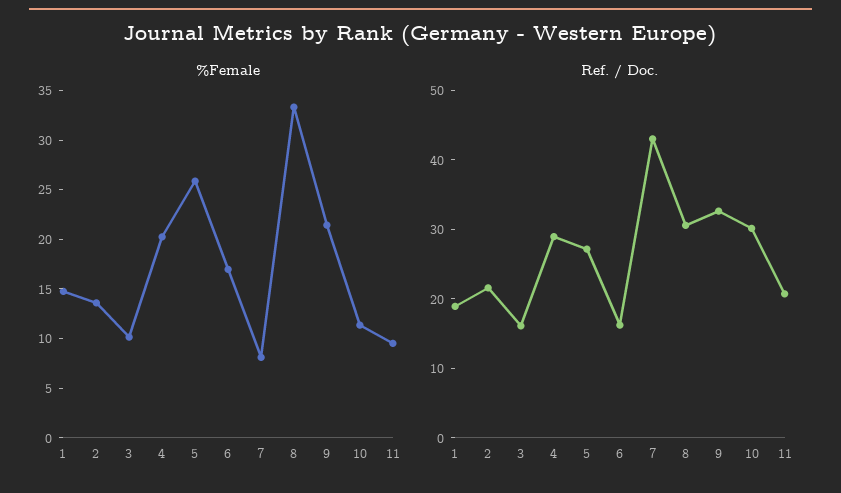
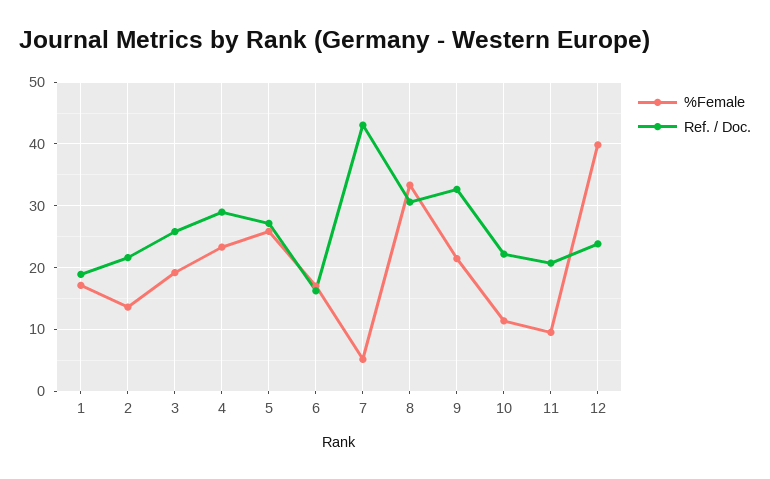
  {
    "%Female": {
-     "1": 15,
+     "1": 17,
      "2": 14,
-     "3": 10,
+     "3": 19,
-     "4": 20,
+     "4": 23,
      "5": 26,
      "6": 17,
-     "7": 8,
+     "7": 5,
      "8": 33,
      "9": 21,
      "10": 11,
-     "11": 10
+     "11": 10,
+     "12": 40
    },
    "Ref. / Doc.": {
      "1": 19,
      "2": 22,
-     "3": 16,
+     "3": 26,
      "4": 29,
      "5": 27,
      "6": 16,
      "7": 43,
      "8": 31,
      "9": 33,
-     "10": 30,
+     "10": 22,
-     "11": 21
+     "11": 21,
+     "12": 24
    }
  }

